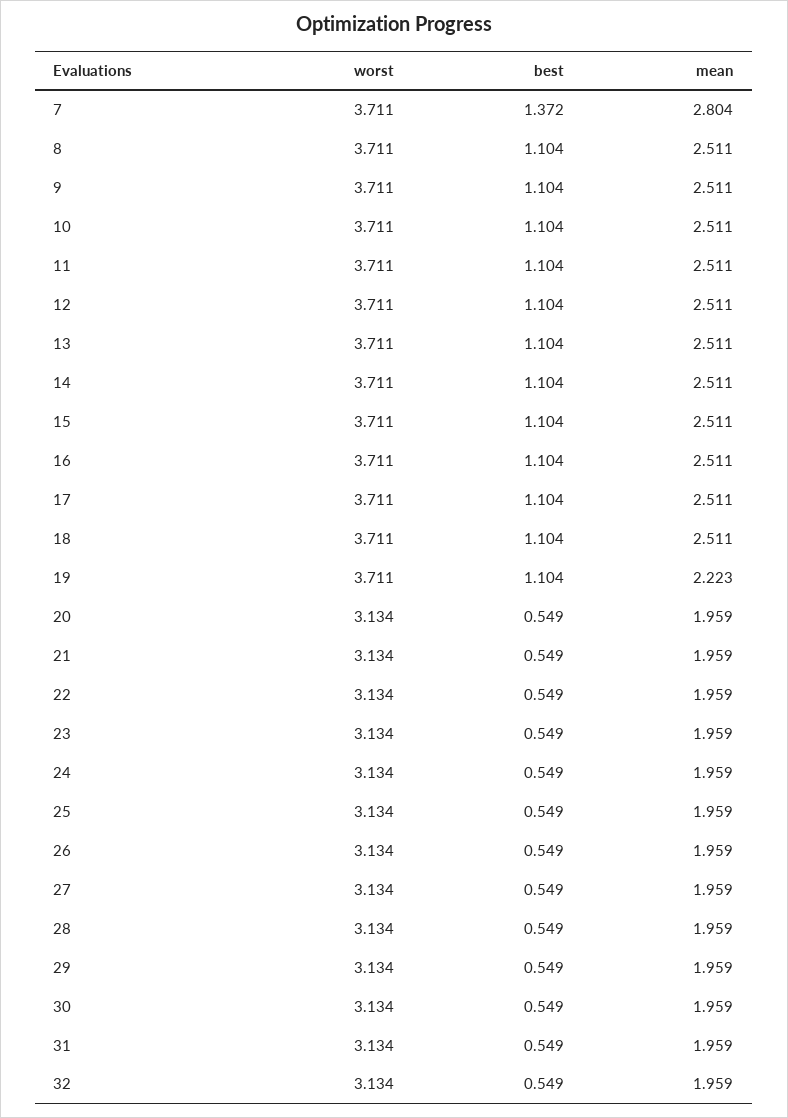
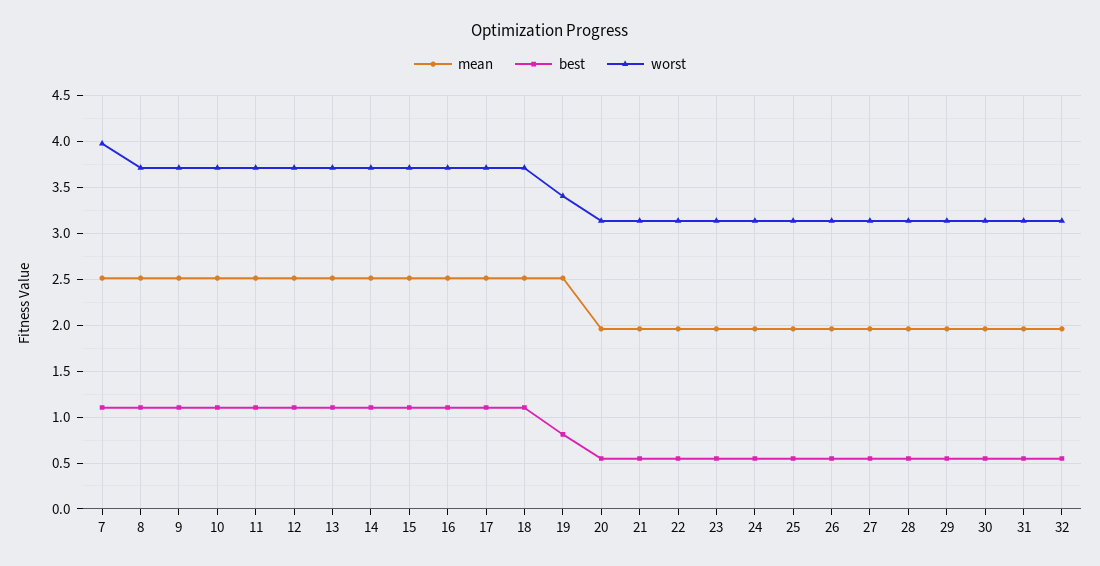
  {
    "worst": {
-     "7": 3.711,
+     "7": 4,
      "8": 3.711,
      "9": 3.711,
      "10": 3.711,
      "11": 3.711,
      "12": 3.711,
      "13": 3.711,
      "14": 3.711,
      "15": 3.711,
      "16": 3.711,
      "17": 3.711,
      "18": 3.711,
-     "19": 3.711,
+     "19": 3.4,
      "20": 3.134,
      "21": 3.134,
      "22": 3.134,
      "23": 3.134,
      "24": 3.134,
      "25": 3.134,
      "26": 3.134,
      "27": 3.134,
      "28": 3.134,
      "29": 3.134,
      "30": 3.134,
      "31": 3.134,
      "32": 3.134
    },
    "best": {
-     "7": 1.372,
+     "7": 1.1,
      "8": 1.104,
      "9": 1.104,
      "10": 1.104,
      "11": 1.104,
      "12": 1.104,
      "13": 1.104,
      "14": 1.104,
      "15": 1.104,
      "16": 1.104,
      "17": 1.104,
      "18": 1.104,
-     "19": 1.104,
+     "19": 0.8,
      "20": 0.549,
      "21": 0.549,
      "22": 0.549,
      "23": 0.549,
      "24": 0.549,
      "25": 0.549,
      "26": 0.549,
      "27": 0.549,
      "28": 0.549,
      "29": 0.549,
      "30": 0.549,
      "31": 0.549,
      "32": 0.549
    },
    "mean": {
-     "7": 2.804,
+     "7": 2.5,
      "8": 2.511,
      "9": 2.511,
      "10": 2.511,
      "11": 2.511,
      "12": 2.511,
      "13": 2.511,
      "14": 2.511,
      "15": 2.511,
      "16": 2.511,
      "17": 2.511,
      "18": 2.511,
-     "19": 2.223,
+     "19": 2.5,
      "20": 1.959,
      "21": 1.959,
      "22": 1.959,
      "23": 1.959,
      "24": 1.959,
      "25": 1.959,
      "26": 1.959,
      "27": 1.959,
      "28": 1.959,
      "29": 1.959,
      "30": 1.959,
      "31": 1.959,
      "32": 1.959
    }
  }

